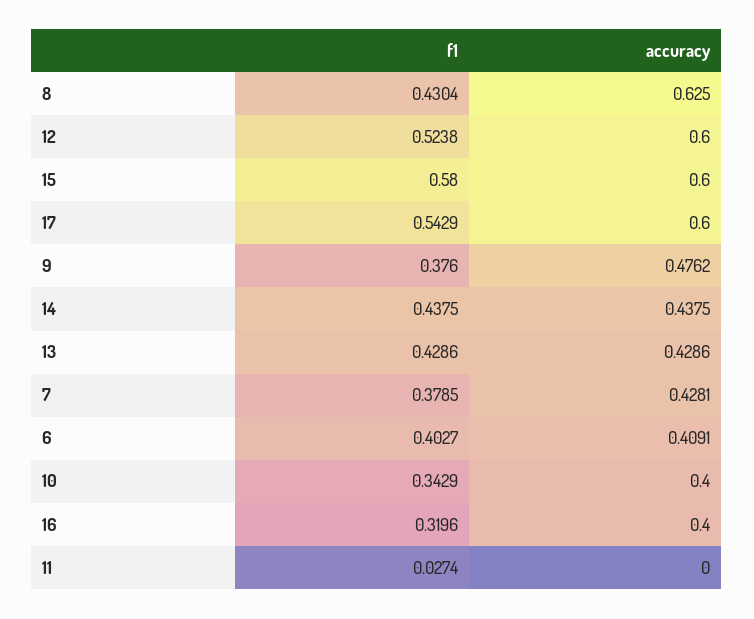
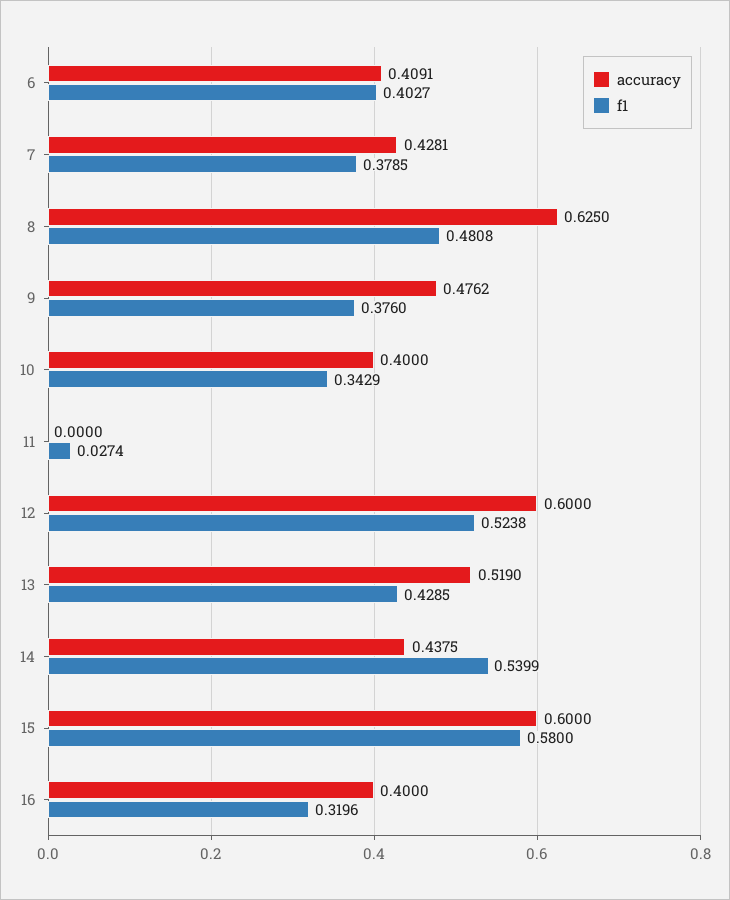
  {
    "f1": {
-     "8": 0.4304,
+     "8": 0.4808,
      "12": 0.5238,
      "15": 0.58,
-     "17": 0.5429,
      "9": 0.376,
-     "14": 0.4375,
+     "14": 0.5399,
-     "13": 0.4286,
+     "13": 0.4285,
      "7": 0.3785,
      "6": 0.4027,
      "10": 0.3429,
      "16": 0.3196,
      "11": 0.0274
    },
    "accuracy": {
      "8": 0.625,
      "12": 0.6,
      "15": 0.6,
-     "17": 0.6,
      "9": 0.4762,
      "14": 0.4375,
-     "13": 0.4286,
+     "13": 0.519,
      "7": 0.4281,
      "6": 0.4091,
      "10": 0.4,
      "16": 0.4,
      "11": 0
    }
  }

